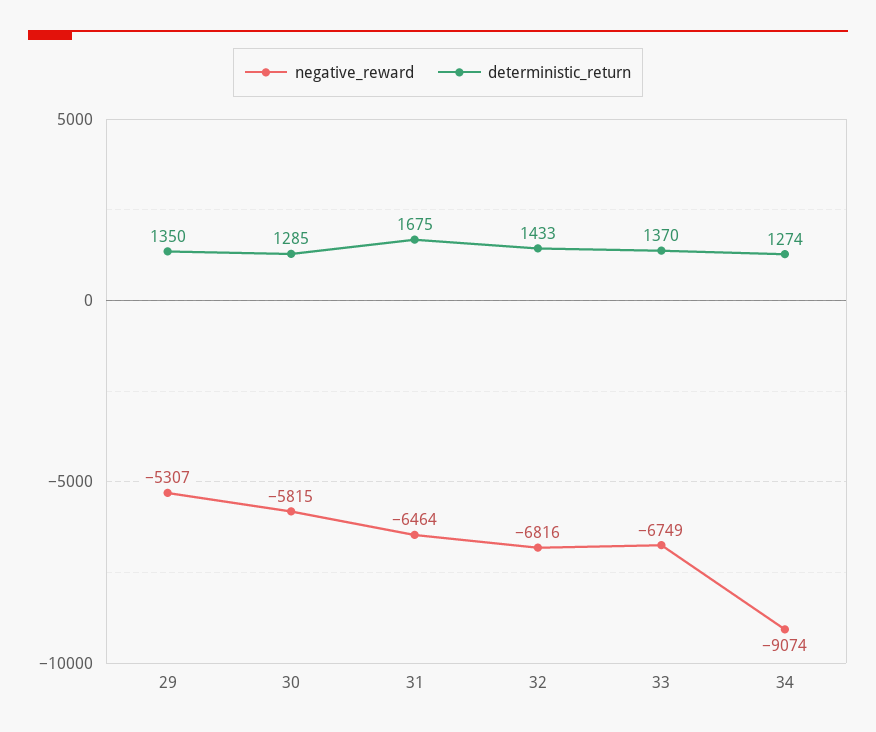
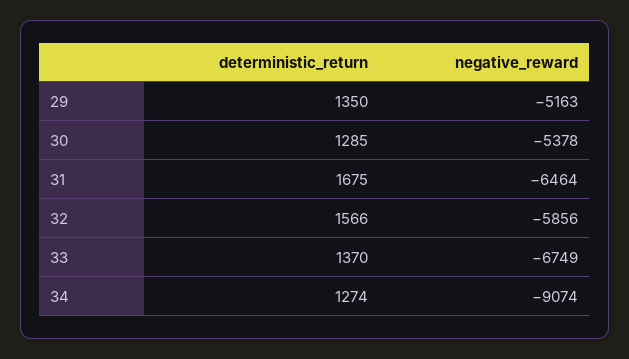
  {
    "negative_reward": {
-     "29": -5307,
+     "29": -5163,
-     "30": -5815,
+     "30": -5378,
      "31": -6464,
-     "32": -6816,
+     "32": -5856,
      "33": -6749,
      "34": -9074
    },
    "deterministic_return": {
      "29": 1350,
      "30": 1285,
      "31": 1675,
-     "32": 1433,
+     "32": 1566,
      "33": 1370,
      "34": 1274
    }
  }

